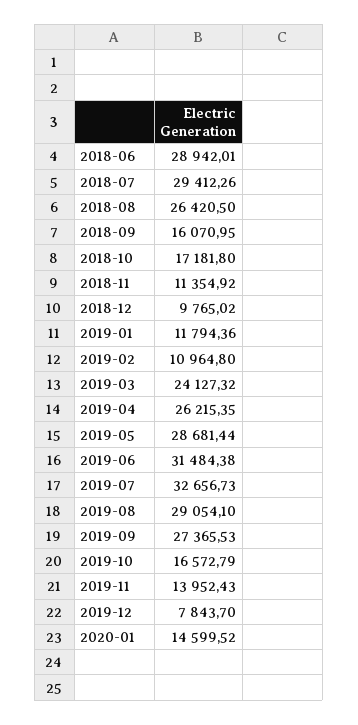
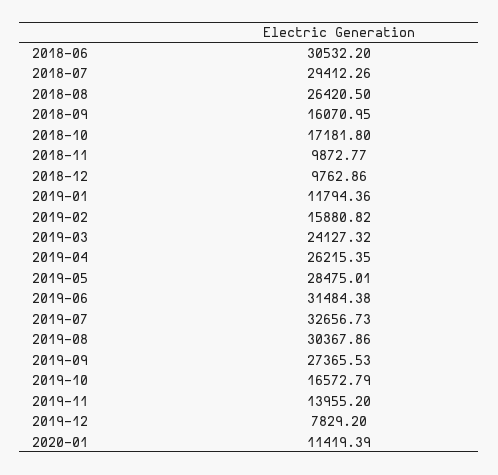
  {
-   "2018-06": 28942.01,
+   "2018-06": 30532.2,
    "2018-07": 29412.26,
    "2018-08": 26420.5,
    "2018-09": 16070.95,
    "2018-10": 17181.8,
-   "2018-11": 11354.92,
+   "2018-11": 9872.77,
-   "2018-12": 9765.02,
+   "2018-12": 9762.86,
    "2019-01": 11794.36,
-   "2019-02": 10964.8,
+   "2019-02": 15880.82,
    "2019-03": 24127.32,
    "2019-04": 26215.35,
-   "2019-05": 28681.44,
+   "2019-05": 28475.01,
    "2019-06": 31484.38,
    "2019-07": 32656.73,
-   "2019-08": 29054.1,
+   "2019-08": 30367.86,
    "2019-09": 27365.53,
    "2019-10": 16572.79,
-   "2019-11": 13952.43,
+   "2019-11": 13955.2,
-   "2019-12": 7843.7,
+   "2019-12": 7829.2,
-   "2020-01": 14599.52
+   "2020-01": 11419.39
  }

